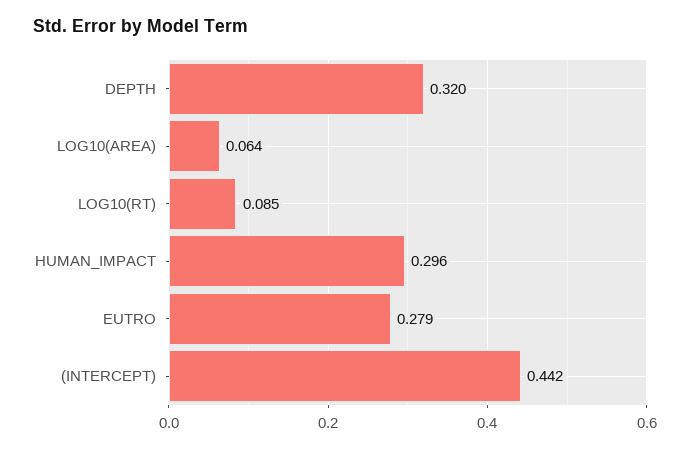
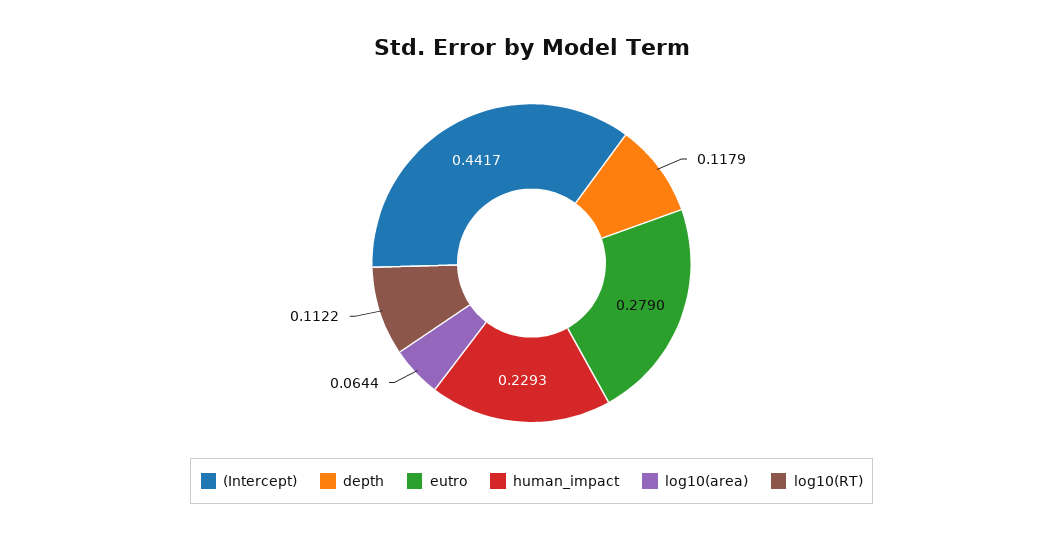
  {
-   "DEPTH": 0.32,
+   "DEPTH": 0.1179,
    "LOG10(AREA)": 0.0644,
-   "LOG10(RT)": 0.085,
+   "LOG10(RT)": 0.1122,
-   "HUMAN_IMPACT": 0.296,
+   "HUMAN_IMPACT": 0.2293,
    "EUTRO": 0.279,
    "(INTERCEPT)": 0.4417
  }

